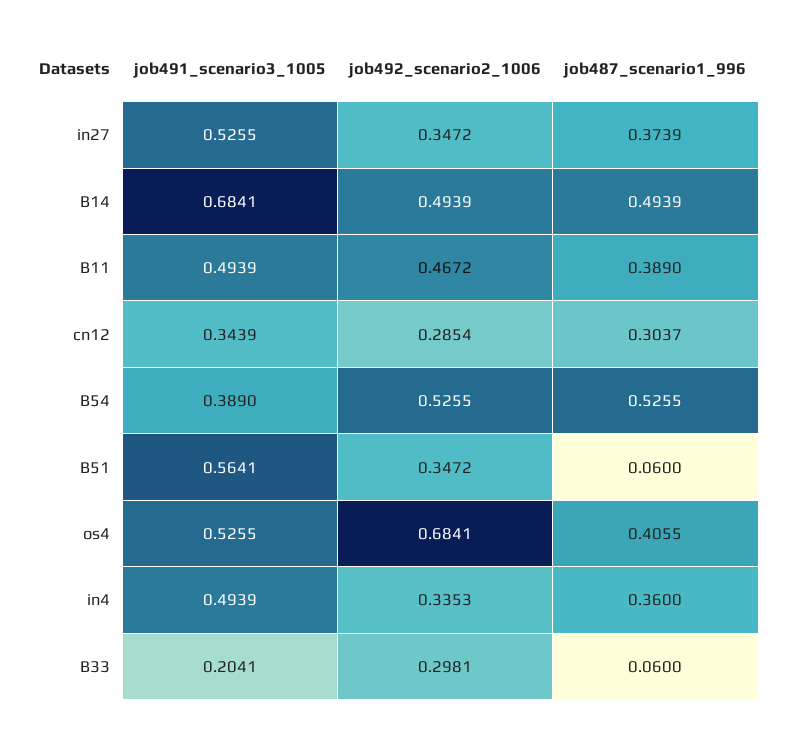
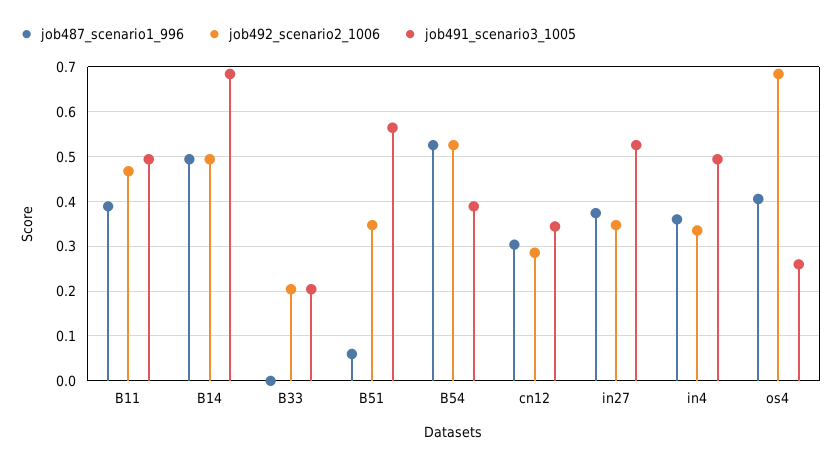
  {
    "job491_scenario3_1005": {
      "in27": 0.5255,
      "B14": 0.6841,
      "B11": 0.4939,
      "cn12": 0.3439,
      "B54": 0.389,
      "B51": 0.5641,
-     "os4": 0.5255,
+     "os4": 0.26,
      "in4": 0.4939,
      "B33": 0.2041
    },
    "job492_scenario2_1006": {
      "in27": 0.3472,
      "B14": 0.4939,
      "B11": 0.4672,
      "cn12": 0.2854,
      "B54": 0.5255,
      "B51": 0.3472,
      "os4": 0.6841,
      "in4": 0.3353,
-     "B33": 0.2981
+     "B33": 0.2
    },
    "job487_scenario1_996": {
      "in27": 0.3739,
      "B14": 0.4939,
      "B11": 0.389,
      "cn12": 0.3037,
      "B54": 0.5255,
      "B51": 0.06,
      "os4": 0.4055,
      "in4": 0.36,
-     "B33": 0.06
+     "B33": 0
    }
  }

